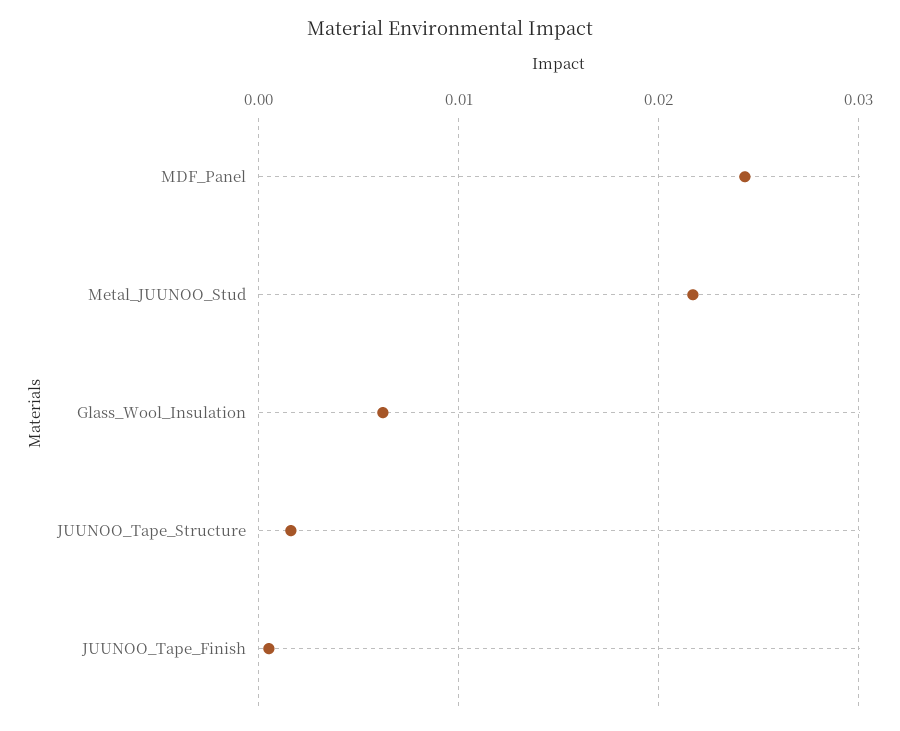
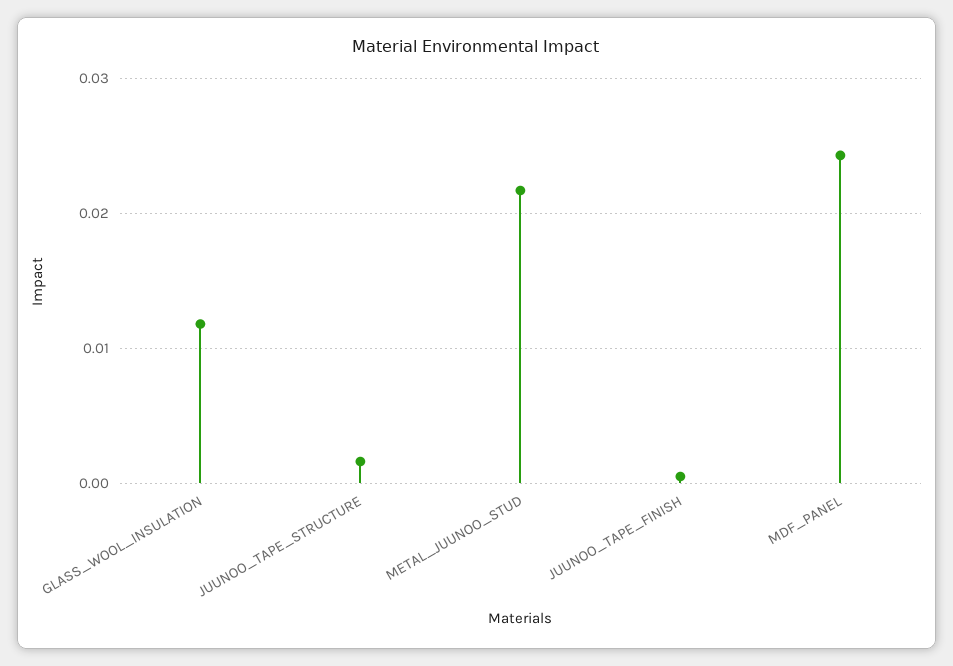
  {
    "MDF_Panel": 0.024,
    "Metal_JUUNOO_Stud": 0.022,
-   "Glass_Wool_Insulation": 0.006,
+   "Glass_Wool_Insulation": 0.012,
    "JUUNOO_Tape_Structure": 0.002,
    "JUUNOO_Tape_Finish": 0.001
  }

